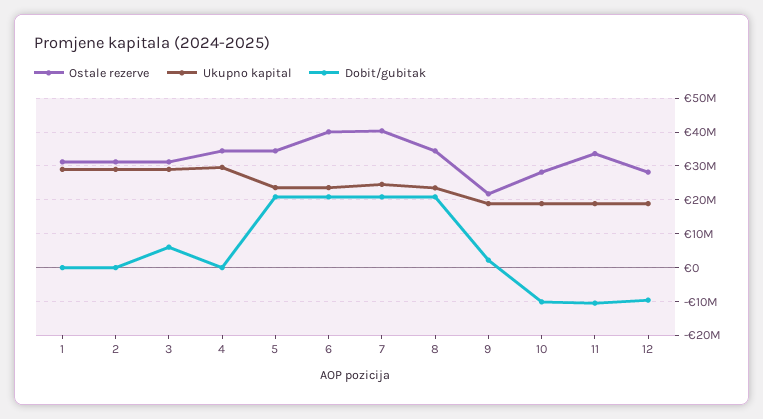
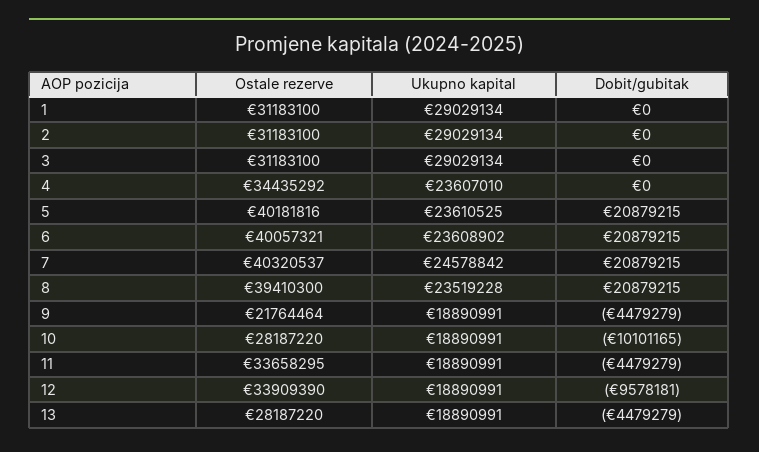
  {
    "Ostale rezerve": {
      "1": 31183100,
      "2": 31183100,
      "3": 31183100,
      "4": 34435292,
-     "5": 34000000,
+     "5": 40181816,
      "6": 40057321,
      "7": 40320537,
-     "8": 34000000,
+     "8": 39410300,
      "9": 21764464,
      "10": 28187220,
      "11": 33658295,
-     "12": 28000000
+     "12": 33909390,
+     "13": 28187220
    },
    "Ukupno kapital": {
      "1": 29029134,
      "2": 29029134,
      "3": 29029134,
-     "4": 30000000,
+     "4": 23607010,
      "5": 23610525,
      "6": 23608902,
      "7": 24578842,
      "8": 23519228,
      "9": 18890991,
      "10": 18890991,
      "11": 18890991,
-     "12": 18890991
+     "12": 18890991,
+     "13": 18890991
    },
    "Dobit/gubitak": {
      "1": 0,
      "2": 0,
-     "3": 6000000,
+     "3": 0,
      "4": 0,
      "5": 20879215,
      "6": 20879215,
      "7": 20879215,
      "8": 20879215,
-     "9": 2000000,
+     "9": -4479279,
      "10": -10101165,
-     "11": -10000000,
+     "11": -4479279,
-     "12": -9578181
+     "12": -9578181,
+     "13": -4479279
    }
  }

